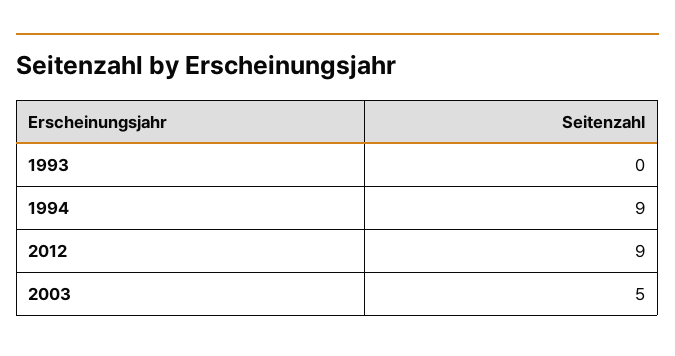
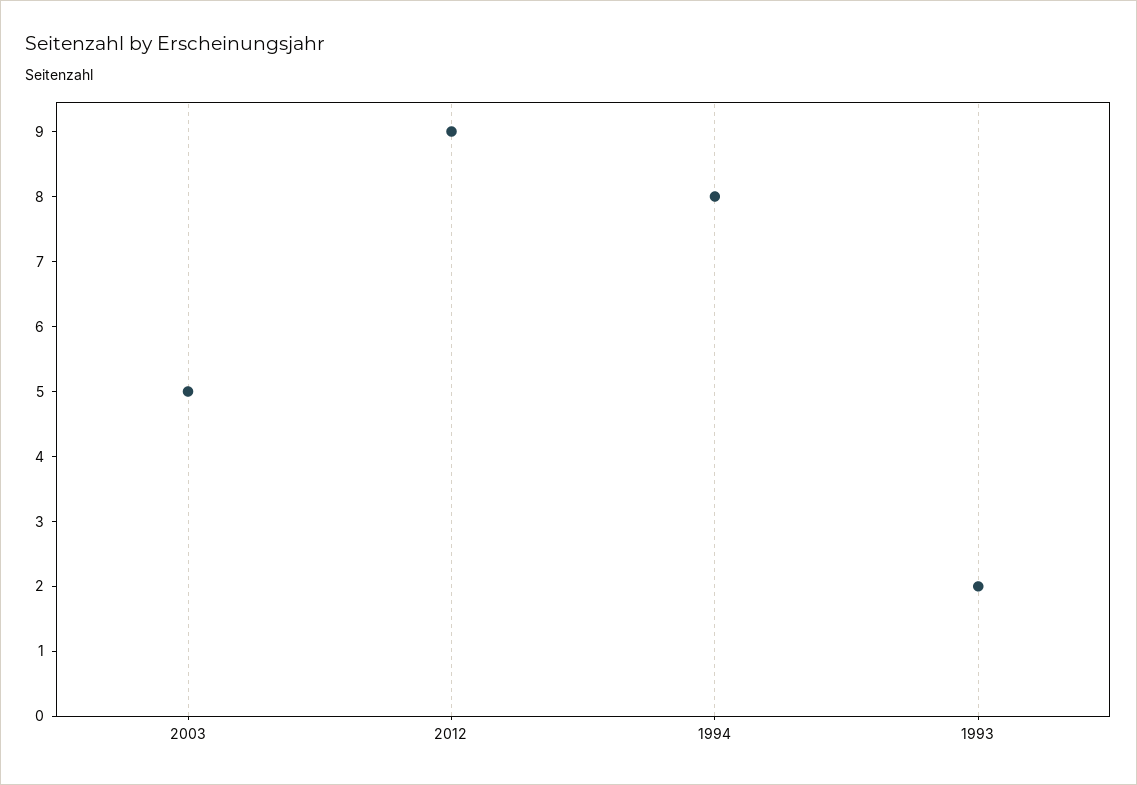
  {
-   "1993": 0,
+   "1993": 2,
-   "1994": 9,
+   "1994": 8,
    "2012": 9,
    "2003": 5
  }

